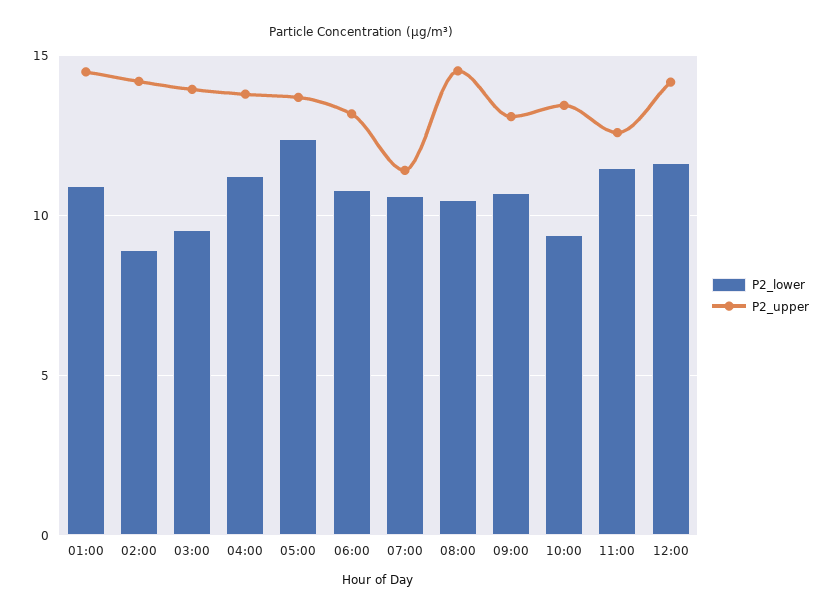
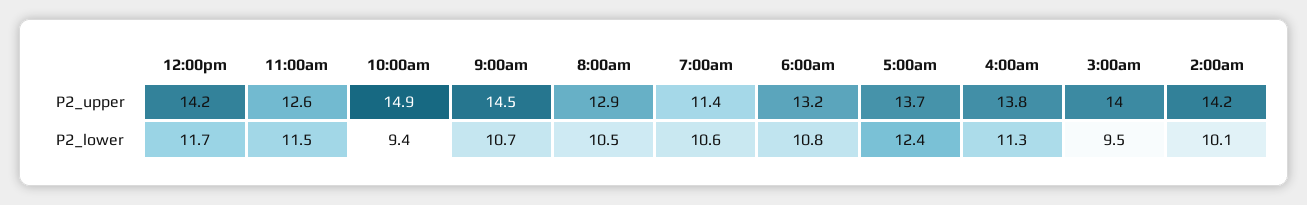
  {
    "P2_lower": {
-     "01:00": 11,
-     "02:00": 9,
+     "02:00": 10.1,
      "03:00": 9.5,
      "04:00": 11.3,
      "05:00": 12.4,
      "06:00": 10.8,
      "07:00": 10.6,
      "08:00": 10.5,
      "09:00": 10.7,
      "10:00": 9.4,
      "11:00": 11.5,
      "12:00": 11.7
    },
    "P2_upper": {
-     "01:00": 14.5,
      "02:00": 14.2,
      "03:00": 14,
      "04:00": 13.8,
      "05:00": 13.7,
      "06:00": 13.2,
      "07:00": 11.4,
-     "08:00": 14.5,
+     "08:00": 12.9,
-     "09:00": 13,
+     "09:00": 14.5,
-     "10:00": 13.5,
+     "10:00": 14.9,
      "11:00": 12.6,
      "12:00": 14.2
    }
  }

